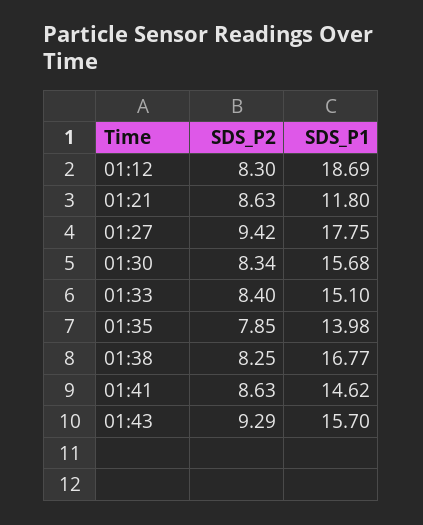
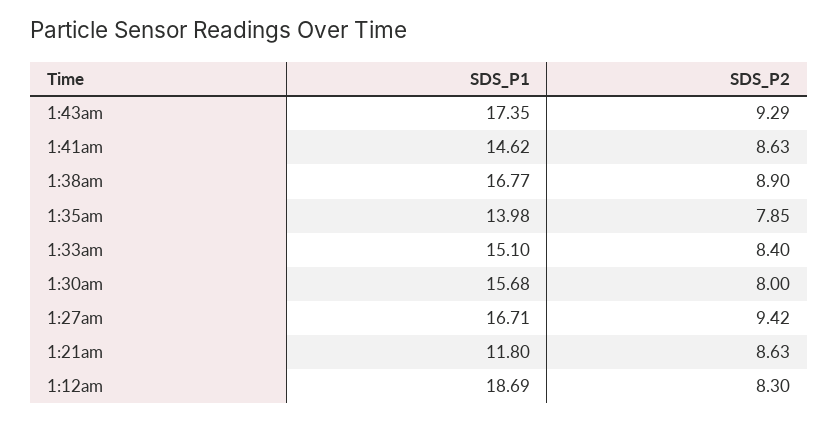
  {
    "SDS_P2": {
      "01:12": 8.3,
      "01:21": 8.63,
      "01:27": 9.42,
-     "01:30": 8.34,
+     "01:30": 8,
      "01:33": 8.4,
      "01:35": 7.85,
-     "01:38": 8.25,
+     "01:38": 8.9,
      "01:41": 8.63,
      "01:43": 9.29
    },
    "SDS_P1": {
      "01:12": 18.69,
      "01:21": 11.8,
-     "01:27": 17.75,
+     "01:27": 16.71,
      "01:30": 15.68,
      "01:33": 15.1,
      "01:35": 13.98,
      "01:38": 16.77,
      "01:41": 14.62,
-     "01:43": 15.7
+     "01:43": 17.35
    }
  }

